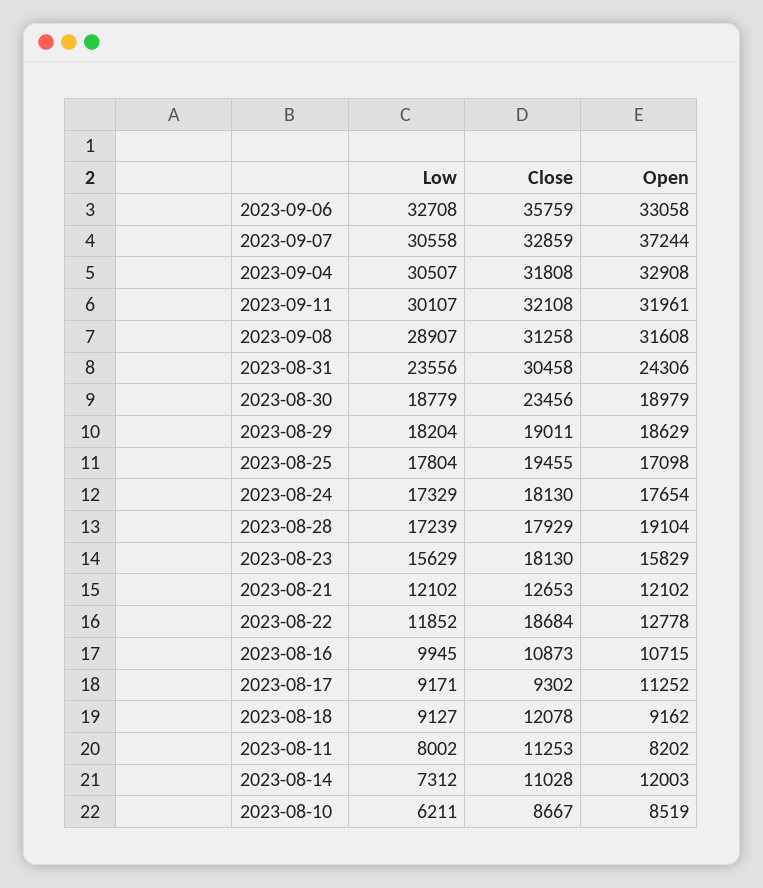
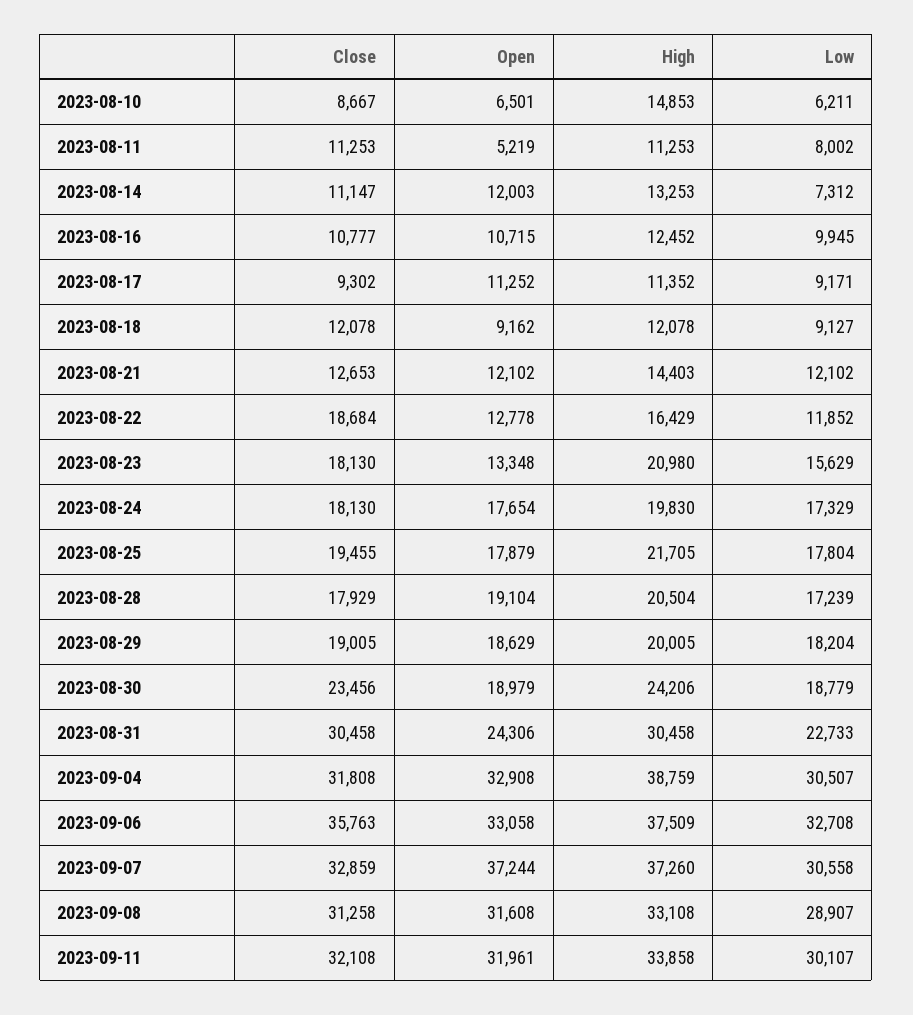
  {
    "Low": {
      "2023-09-06": 32708,
      "2023-09-07": 30558,
      "2023-09-04": 30507,
      "2023-09-11": 30107,
      "2023-09-08": 28907,
-     "2023-08-31": 23556,
+     "2023-08-31": 22733,
      "2023-08-30": 18779,
      "2023-08-29": 18204,
      "2023-08-25": 17804,
      "2023-08-24": 17329,
      "2023-08-28": 17239,
      "2023-08-23": 15629,
      "2023-08-21": 12102,
      "2023-08-22": 11852,
      "2023-08-16": 9945,
      "2023-08-17": 9171,
      "2023-08-18": 9127,
      "2023-08-11": 8002,
      "2023-08-14": 7312,
      "2023-08-10": 6211
    },
    "Close": {
-     "2023-09-06": 35759,
+     "2023-09-06": 35763,
      "2023-09-07": 32859,
      "2023-09-04": 31808,
      "2023-09-11": 32108,
      "2023-09-08": 31258,
      "2023-08-31": 30458,
      "2023-08-30": 23456,
-     "2023-08-29": 19011,
+     "2023-08-29": 19005,
      "2023-08-25": 19455,
      "2023-08-24": 18130,
      "2023-08-28": 17929,
      "2023-08-23": 18130,
      "2023-08-21": 12653,
      "2023-08-22": 18684,
-     "2023-08-16": 10873,
+     "2023-08-16": 10777,
      "2023-08-17": 9302,
      "2023-08-18": 12078,
      "2023-08-11": 11253,
-     "2023-08-14": 11028,
+     "2023-08-14": 11147,
      "2023-08-10": 8667
    },
    "Open": {
      "2023-09-06": 33058,
      "2023-09-07": 37244,
      "2023-09-04": 32908,
      "2023-09-11": 31961,
      "2023-09-08": 31608,
      "2023-08-31": 24306,
      "2023-08-30": 18979,
      "2023-08-29": 18629,
-     "2023-08-25": 17098,
+     "2023-08-25": 17879,
      "2023-08-24": 17654,
      "2023-08-28": 19104,
-     "2023-08-23": 15829,
+     "2023-08-23": 13348,
      "2023-08-21": 12102,
      "2023-08-22": 12778,
      "2023-08-16": 10715,
      "2023-08-17": 11252,
      "2023-08-18": 9162,
-     "2023-08-11": 8202,
+     "2023-08-11": 5219,
      "2023-08-14": 12003,
-     "2023-08-10": 8519
+     "2023-08-10": 6501
-   }
+   },
+   "High": {
+     "2023-08-10": 14853,
+     "2023-08-11": 11253,
+     "2023-08-14": 13253,
+     "2023-08-16": 12452,
+     "2023-08-17": 11352,
+     "2023-08-18": 12078,
+     "2023-08-21": 14403,
+     "2023-08-22": 16429,
+     "2023-08-23": 20980,
+     "2023-08-24": 19830,
+     "2023-08-25": 21705,
+     "2023-08-28": 20504,
+     "2023-08-29": 20005,
+     "2023-08-30": 24206,
+     "2023-08-31": 30458,
+     "2023-09-04": 38759,
+     "2023-09-06": 37509,
+     "2023-09-07": 37260,
+     "2023-09-08": 33108,
+     "2023-09-11": 33858
+   }
  }

